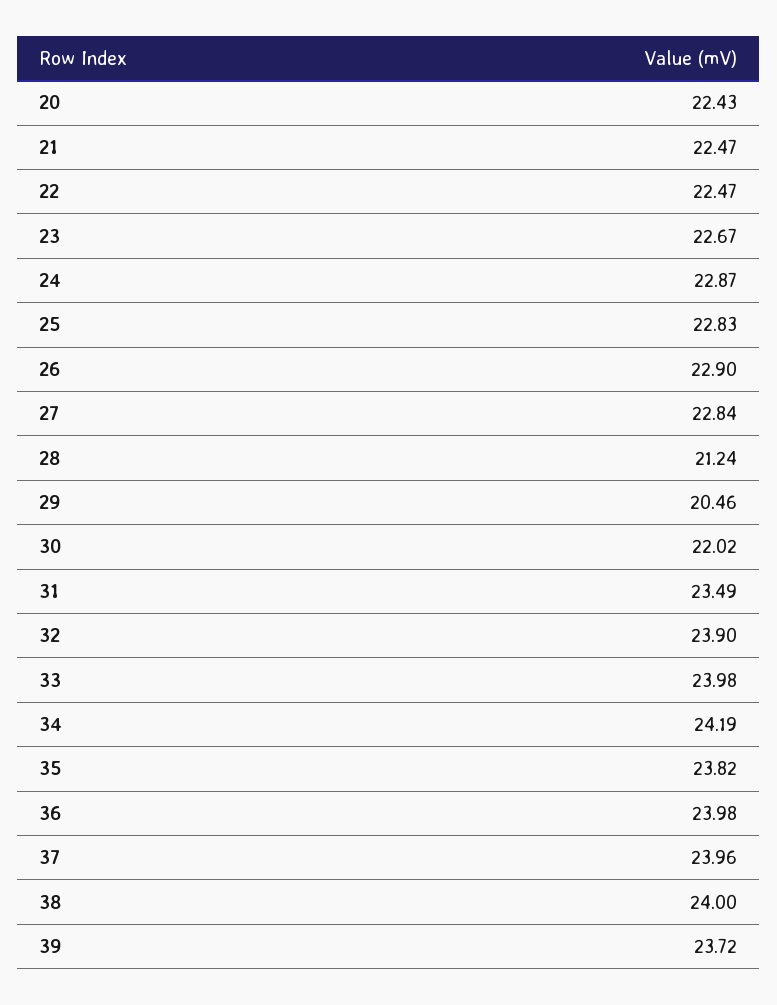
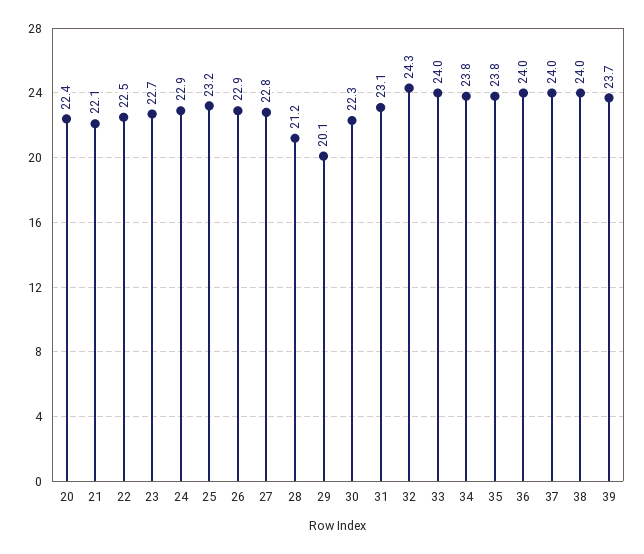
  {
    "20": 22.43,
-   "21": 22.47,
+   "21": 22.1,
    "22": 22.47,
    "23": 22.67,
    "24": 22.87,
-   "25": 22.83,
+   "25": 23.2,
    "26": 22.9,
    "27": 22.84,
    "28": 21.24,
-   "29": 20.46,
+   "29": 20.1,
-   "30": 22.02,
+   "30": 22.3,
-   "31": 23.49,
+   "31": 23.1,
-   "32": 23.9,
+   "32": 24.3,
    "33": 23.98,
-   "34": 24.19,
+   "34": 23.8,
    "35": 23.82,
    "36": 23.98,
    "37": 23.96,
    "38": 24,
    "39": 23.72
  }

